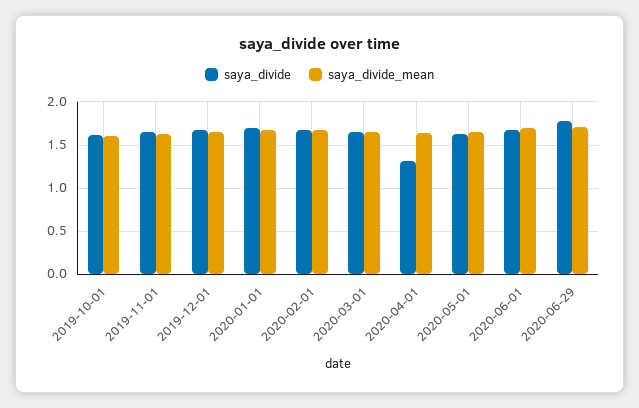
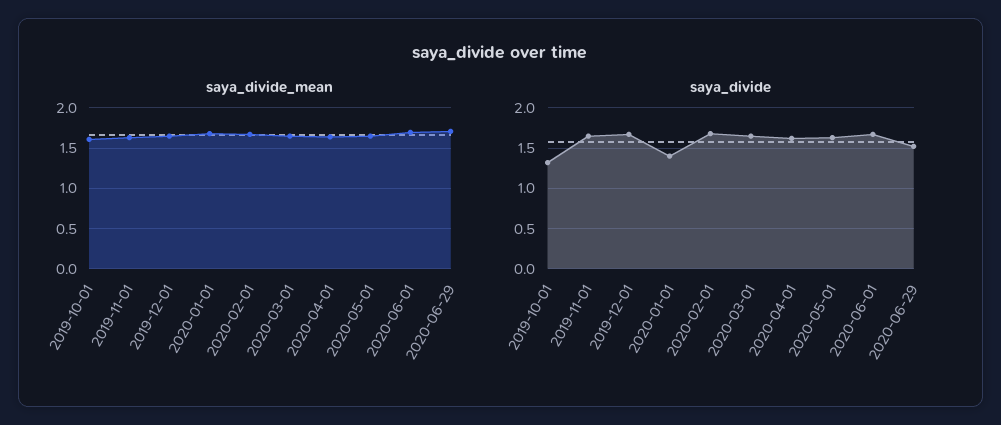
  {
    "saya_divide": {
-     "2019-10-01": 1.6,
+     "2019-10-01": 1.3,
      "2019-11-01": 1.7,
      "2019-12-01": 1.7,
-     "2020-01-01": 1.7,
+     "2020-01-01": 1.4,
      "2020-02-01": 1.7,
      "2020-03-01": 1.7,
-     "2020-04-01": 1.3,
+     "2020-04-01": 1.6,
      "2020-05-01": 1.6,
      "2020-06-01": 1.7,
-     "2020-06-29": 1.8
+     "2020-06-29": 1.5
    },
    "saya_divide_mean": {
      "2019-10-01": 1.6,
      "2019-11-01": 1.6,
      "2019-12-01": 1.7,
      "2020-01-01": 1.7,
      "2020-02-01": 1.7,
      "2020-03-01": 1.7,
      "2020-04-01": 1.6,
      "2020-05-01": 1.7,
      "2020-06-01": 1.7,
      "2020-06-29": 1.7
    }
  }

